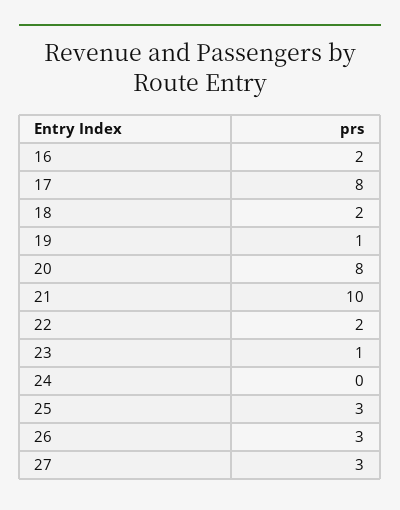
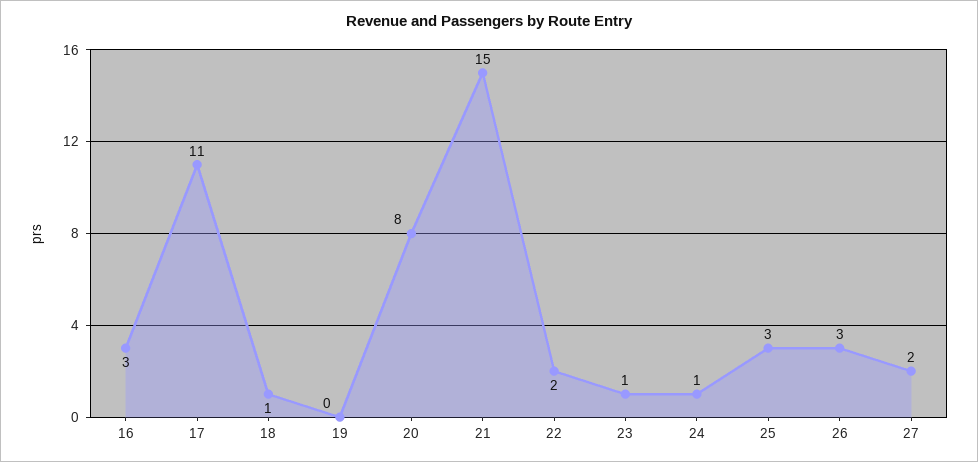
  {
-   "16": 2,
+   "16": 3,
-   "17": 8,
+   "17": 11,
-   "18": 2,
+   "18": 1,
-   "19": 1,
+   "19": 0,
    "20": 8,
-   "21": 10,
+   "21": 15,
    "22": 2,
    "23": 1,
-   "24": 0,
+   "24": 1,
    "25": 3,
    "26": 3,
-   "27": 3
+   "27": 2
  }

